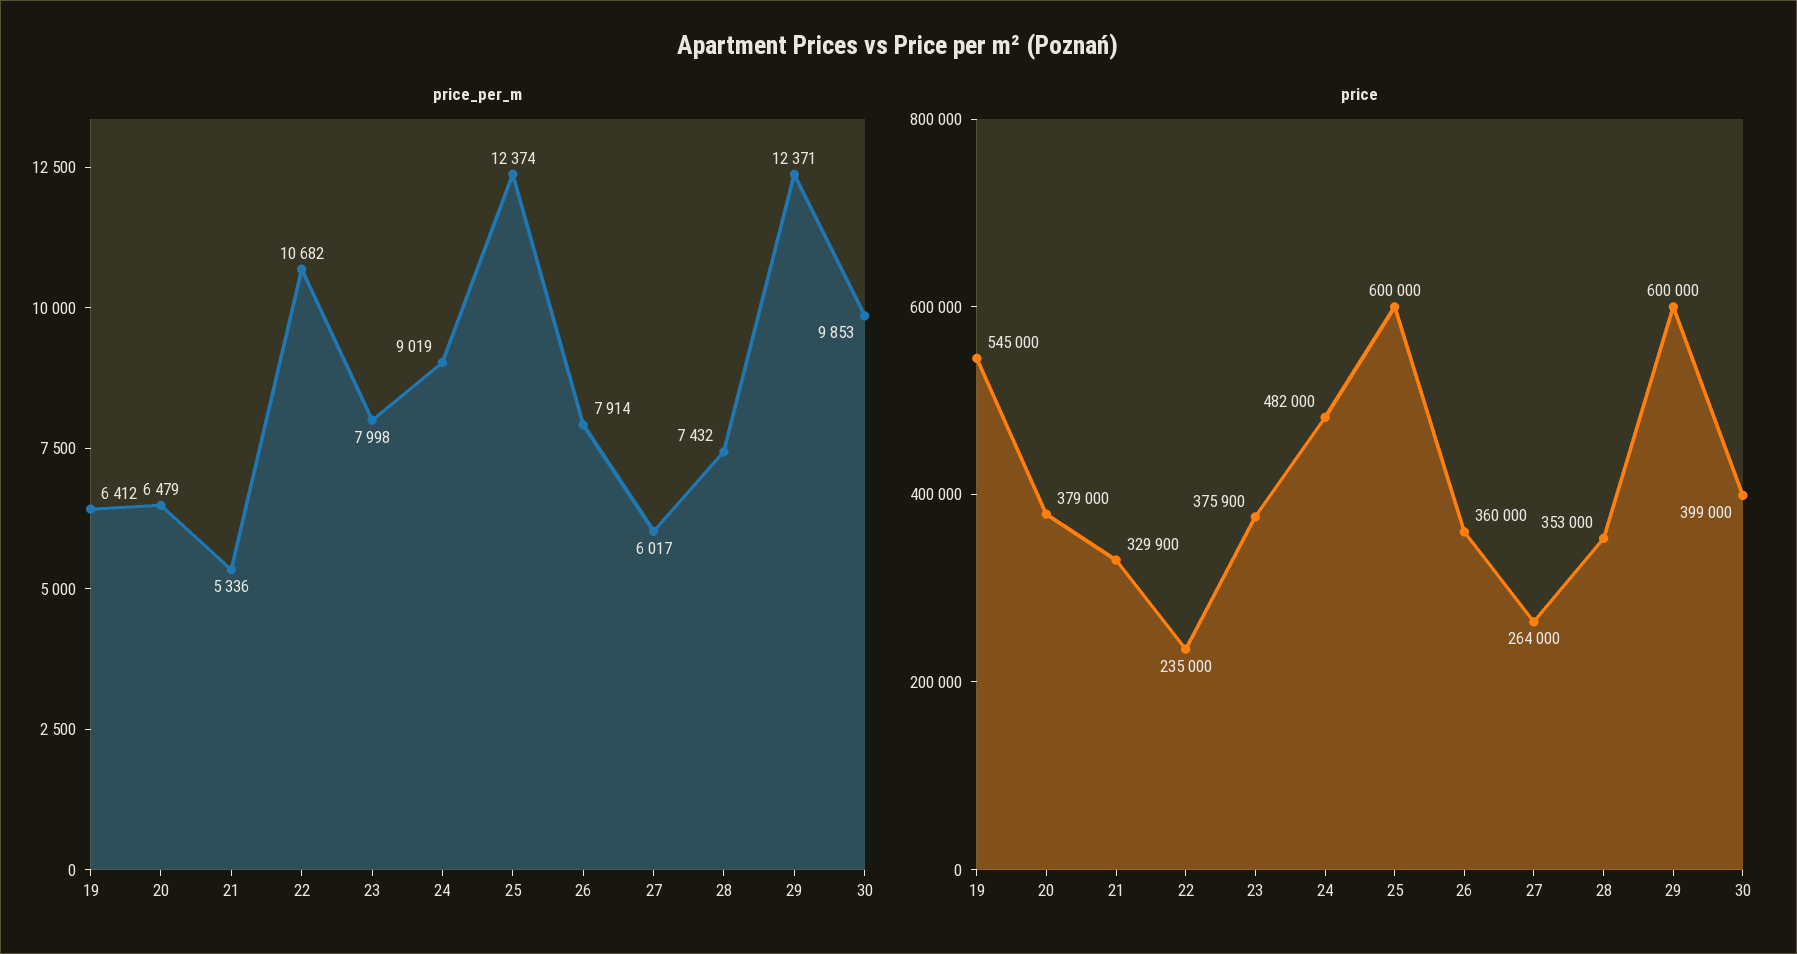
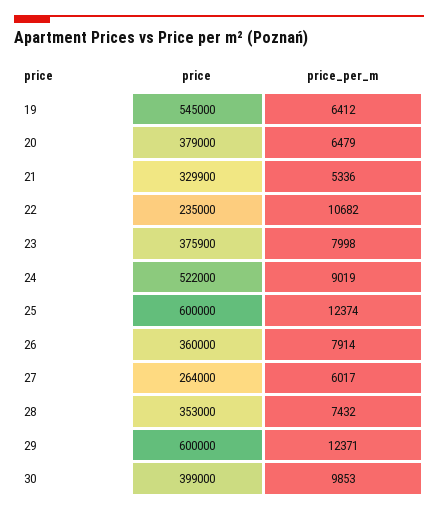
  {
    "price_per_m": {
      "19": 6412,
      "20": 6479,
      "21": 5336,
      "22": 10682,
      "23": 7998,
      "24": 9019,
      "25": 12374,
      "26": 7914,
      "27": 6017,
      "28": 7432,
      "29": 12371,
      "30": 9853
    },
    "price": {
      "19": 545000,
      "20": 379000,
      "21": 329900,
      "22": 235000,
      "23": 375900,
-     "24": 482000,
+     "24": 522000,
      "25": 600000,
      "26": 360000,
      "27": 264000,
      "28": 353000,
      "29": 600000,
      "30": 399000
    }
  }

